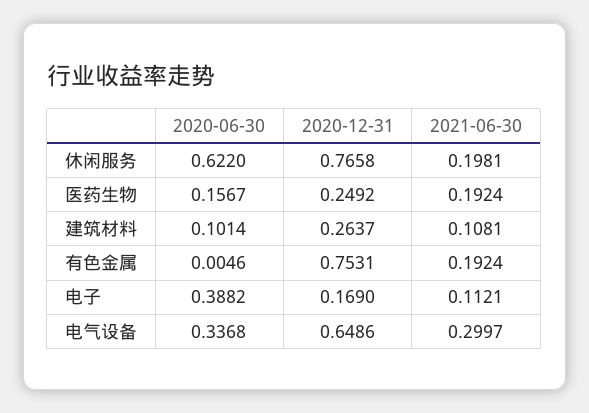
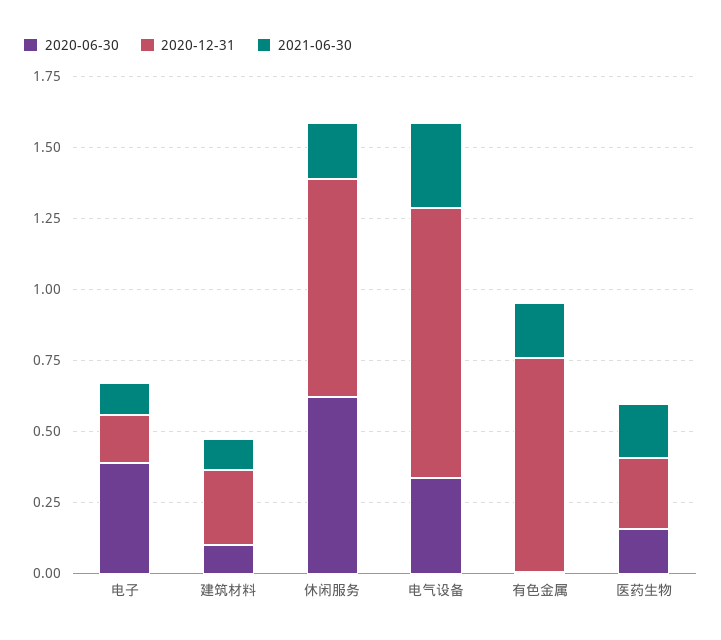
  {
    "2020-06-30": {
      "休闲服务": 0.622,
      "医药生物": 0.1567,
      "建筑材料": 0.1014,
      "有色金属": 0.0046,
      "电子": 0.3882,
      "电气设备": 0.3368
    },
    "2020-12-31": {
      "休闲服务": 0.7658,
      "医药生物": 0.2492,
      "建筑材料": 0.2637,
      "有色金属": 0.7531,
      "电子": 0.169,
-     "电气设备": 0.6486
+     "电气设备": 0.95
    },
    "2021-06-30": {
      "休闲服务": 0.1981,
      "医药生物": 0.1924,
      "建筑材料": 0.1081,
      "有色金属": 0.1924,
      "电子": 0.1121,
      "电气设备": 0.2997
    }
  }

